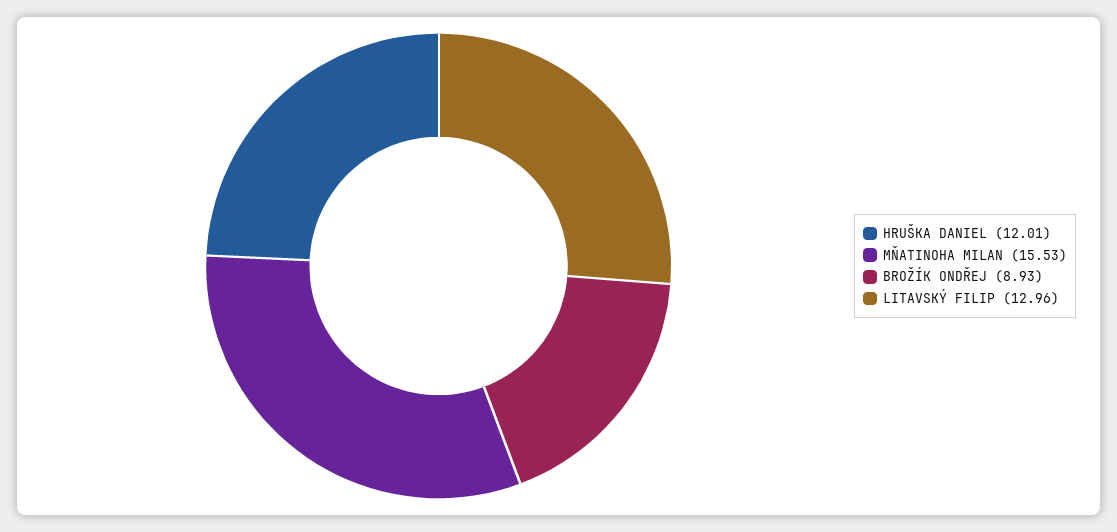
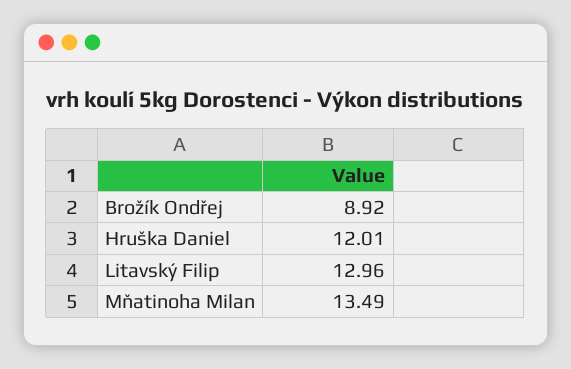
  {
    "HRUŠKA DANIEL": 12.01,
-   "MŇATINOHA MILAN": 15.53,
+   "MŇATINOHA MILAN": 13.49,
-   "BROŽÍK ONDŘEJ": 8.93,
+   "BROŽÍK ONDŘEJ": 8.92,
    "LITAVSKÝ FILIP": 12.96
  }

